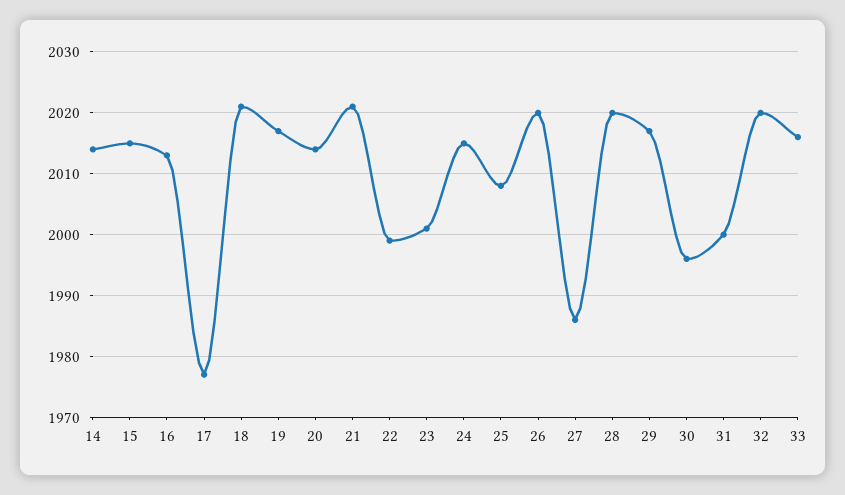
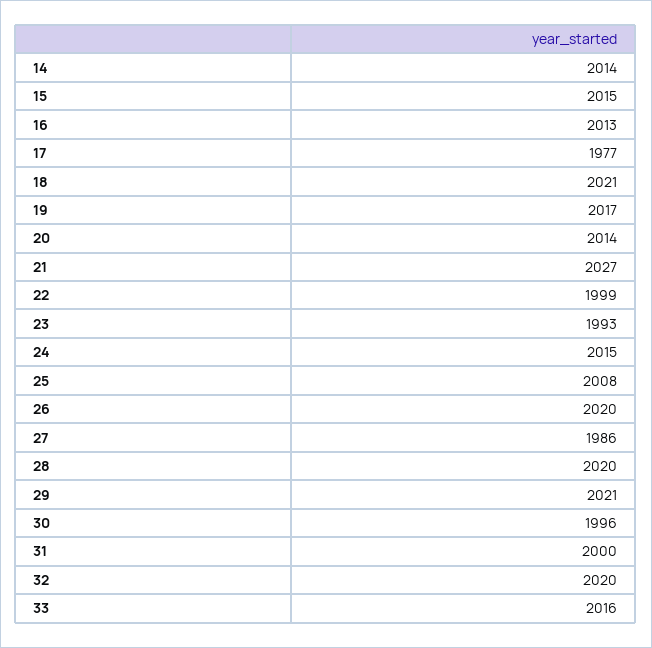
  {
    "14": 2014,
    "15": 2015,
    "16": 2013,
    "17": 1977,
    "18": 2021,
    "19": 2017,
    "20": 2014,
-   "21": 2021,
+   "21": 2027,
    "22": 1999,
-   "23": 2001,
+   "23": 1993,
    "24": 2015,
    "25": 2008,
    "26": 2020,
    "27": 1986,
    "28": 2020,
-   "29": 2017,
+   "29": 2021,
    "30": 1996,
    "31": 2000,
    "32": 2020,
    "33": 2016
  }

